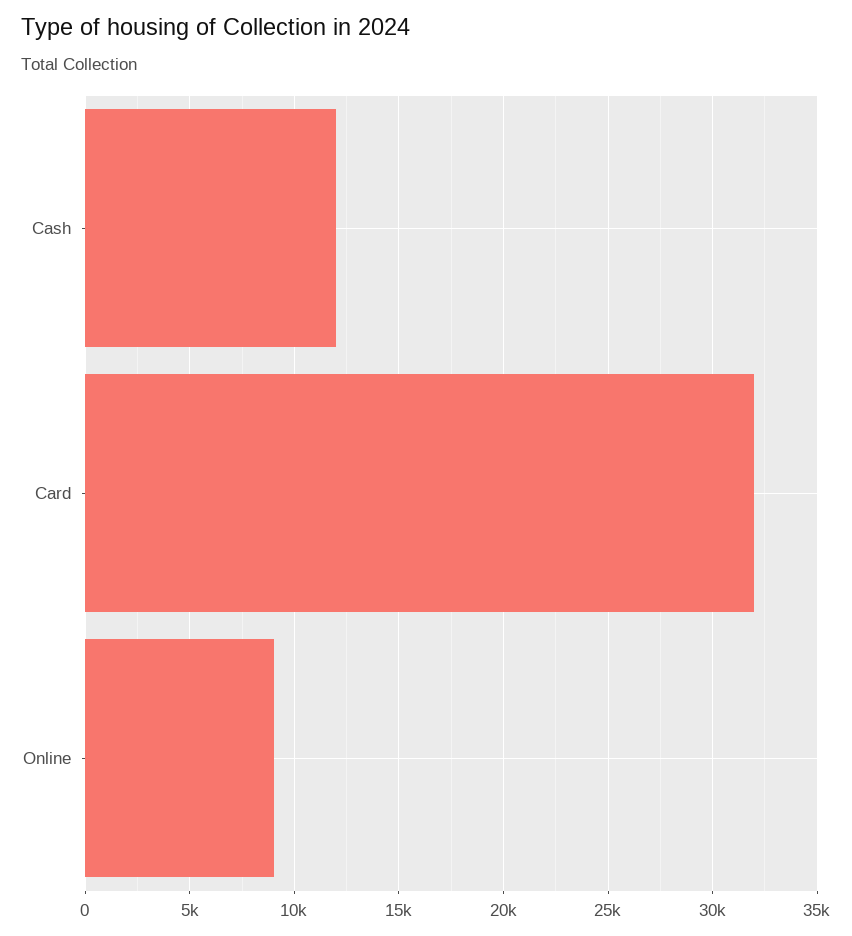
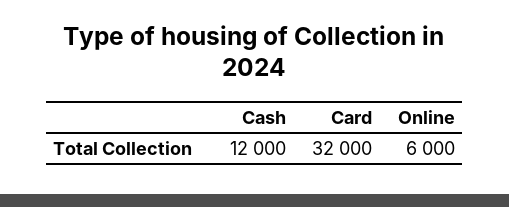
  {
    "Cash": 12000,
    "Card": 32000,
-   "Online": 9000
+   "Online": 6000
  }

